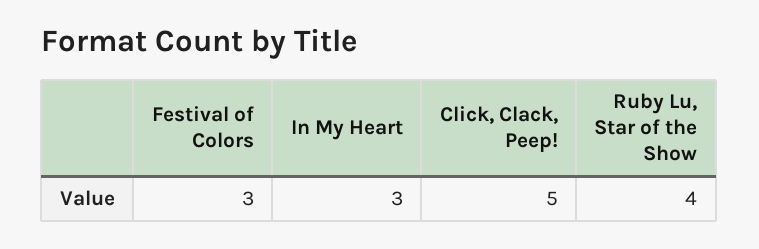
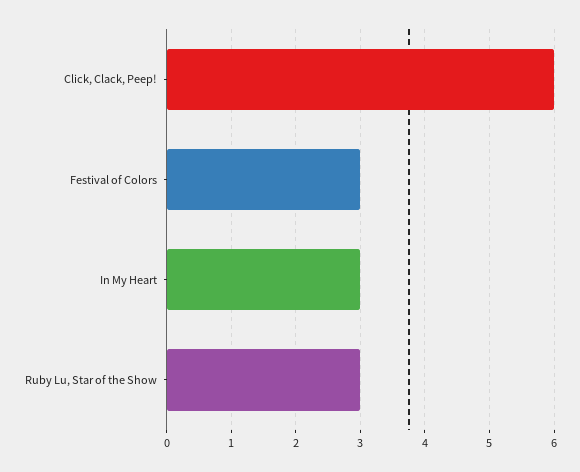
  {
    "Festival of Colors": 3,
    "In My Heart": 3,
-   "Click, Clack, Peep!": 5,
+   "Click, Clack, Peep!": 6,
-   "Ruby Lu, Star of the Show": 4
+   "Ruby Lu, Star of the Show": 3
  }

